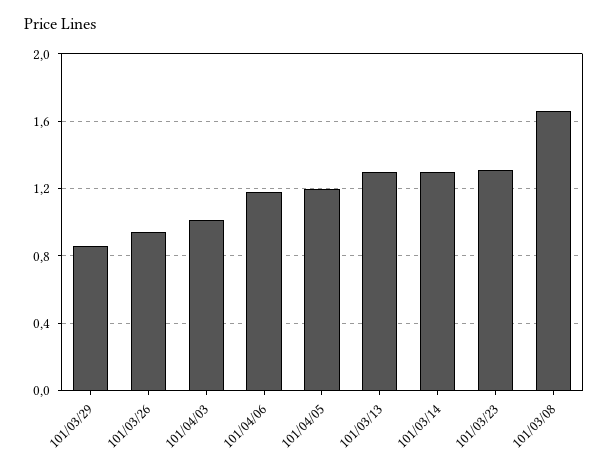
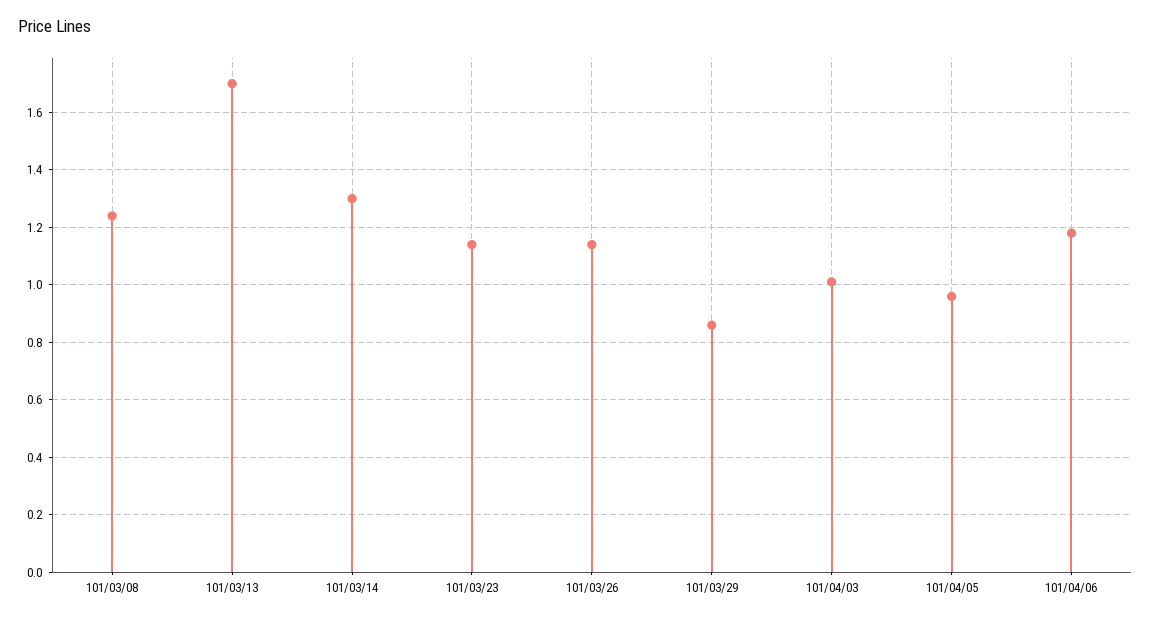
  {
    "101/03/29": 0.85,
-   "101/03/26": 0.95,
+   "101/03/26": 1.15,
    "101/04/03": 1,
    "101/04/06": 1.2,
-   "101/04/05": 1.2,
+   "101/04/05": 0.95,
-   "101/03/13": 1.3,
+   "101/03/13": 1.7,
    "101/03/14": 1.3,
-   "101/03/23": 1.3,
+   "101/03/23": 1.15,
-   "101/03/08": 1.65
+   "101/03/08": 1.25
  }

